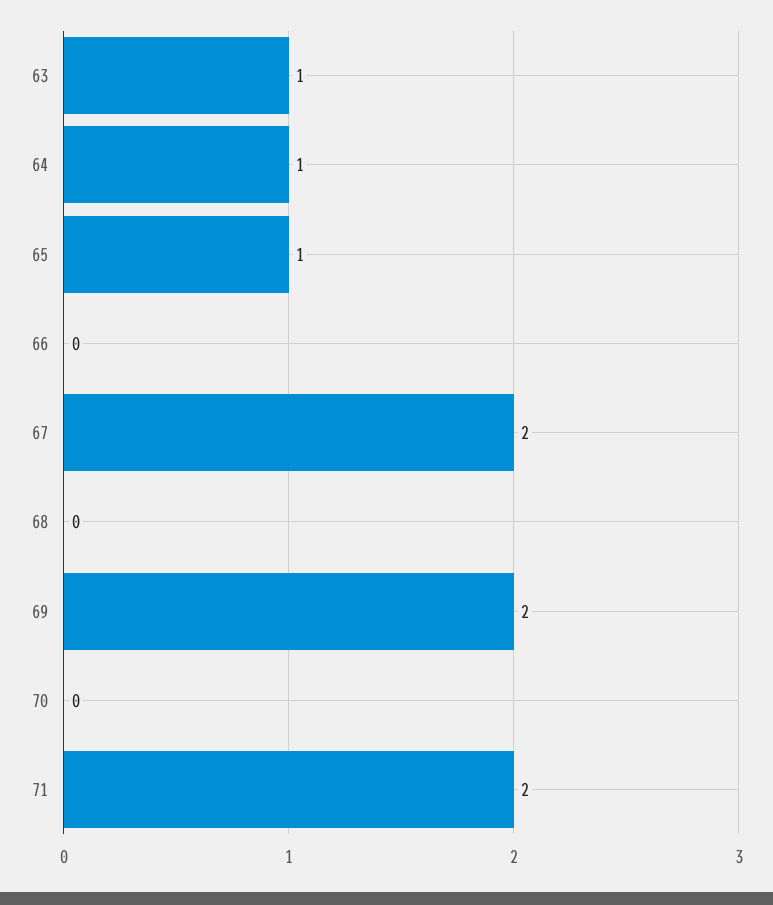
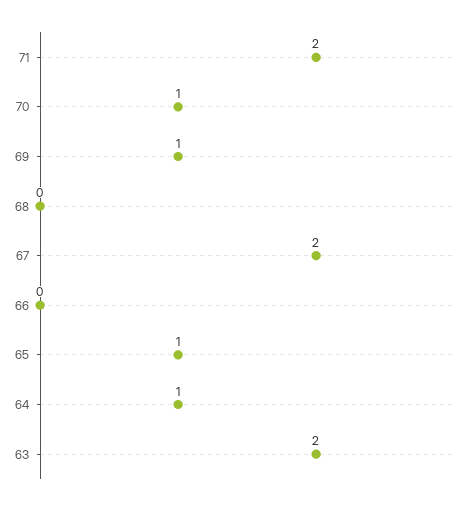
  {
-   "63": 1,
+   "63": 2,
    "64": 1,
    "65": 1,
    "66": 0,
    "67": 2,
    "68": 0,
-   "69": 2,
+   "69": 1,
-   "70": 0,
+   "70": 1,
    "71": 2
  }

